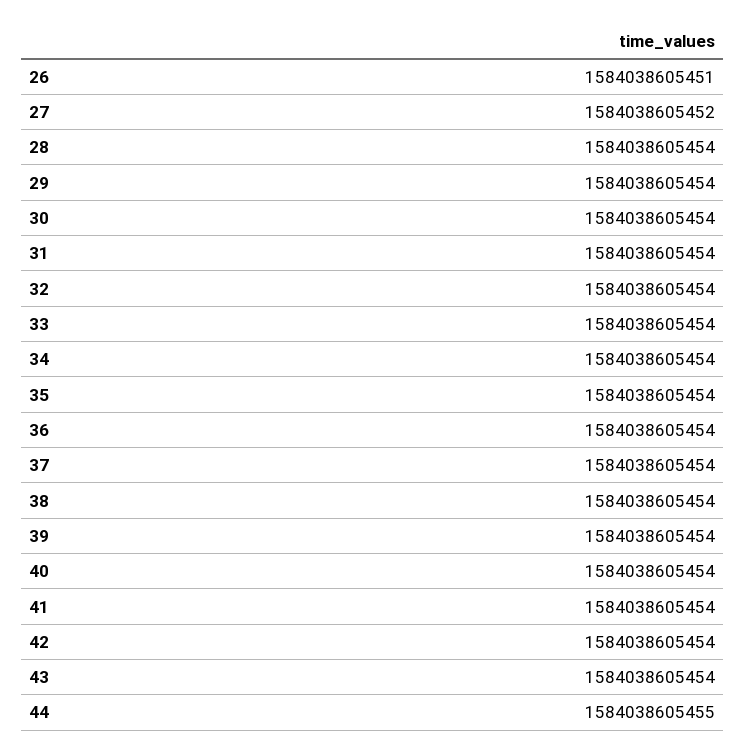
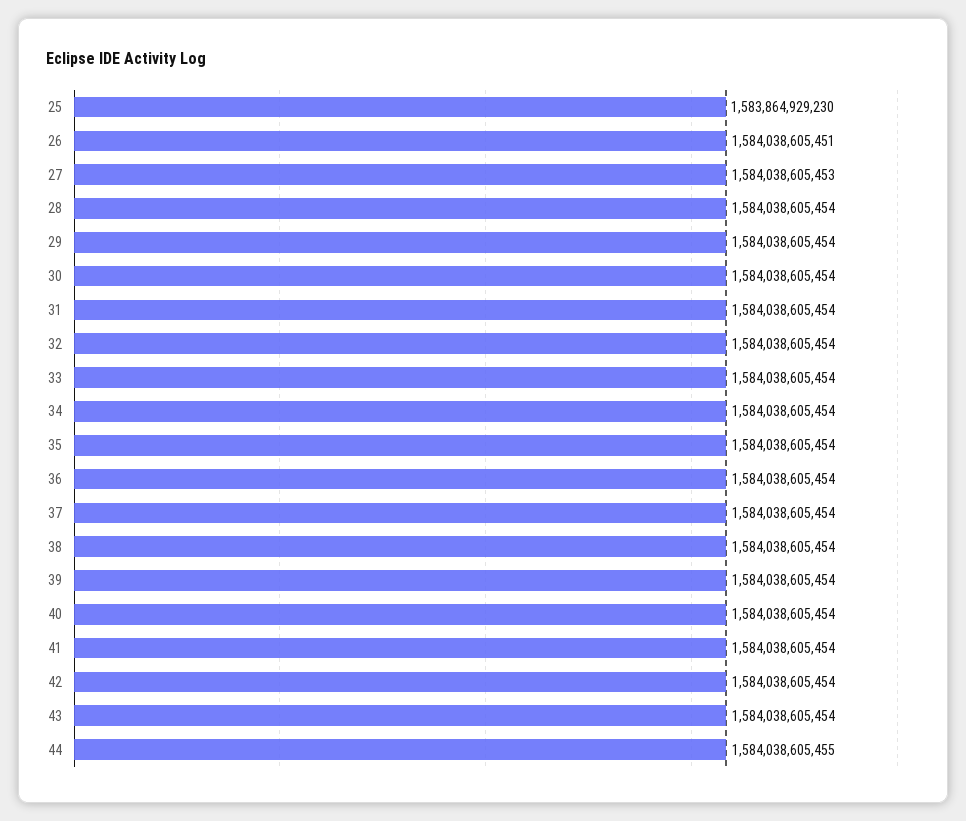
  {
    "26": 1584038605451,
-   "27": 1584038605452,
+   "27": 1584038605453,
    "28": 1584038605454,
    "29": 1584038605454,
    "30": 1584038605454,
    "31": 1584038605454,
    "32": 1584038605454,
    "33": 1584038605454,
    "34": 1584038605454,
    "35": 1584038605454,
    "36": 1584038605454,
    "37": 1584038605454,
    "38": 1584038605454,
    "39": 1584038605454,
    "40": 1584038605454,
    "41": 1584038605454,
    "42": 1584038605454,
    "43": 1584038605454,
-   "44": 1584038605455
+   "44": 1584038605455,
+   "25": 1583864929230
  }

